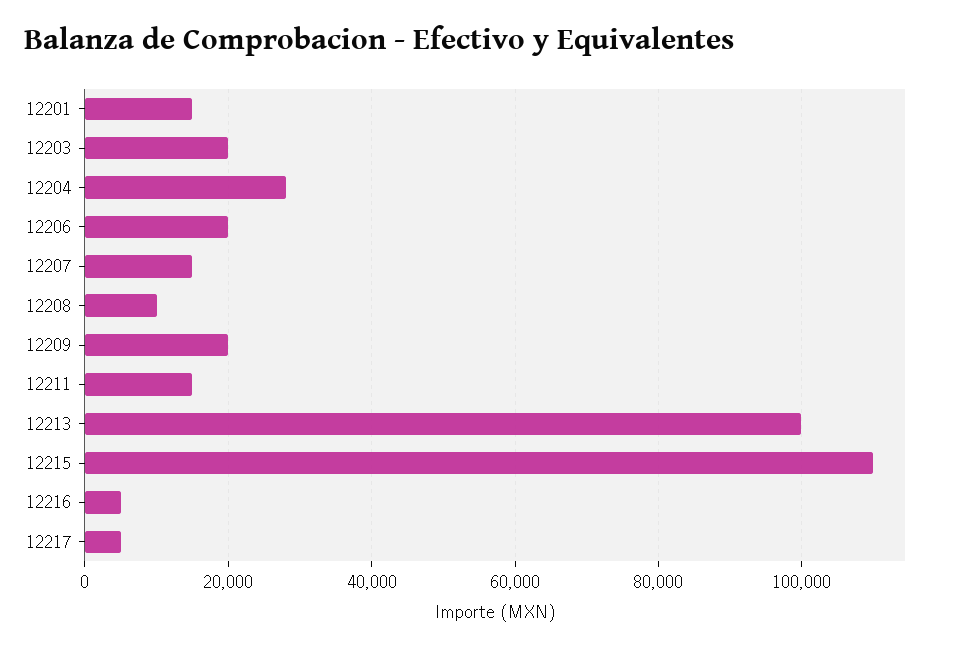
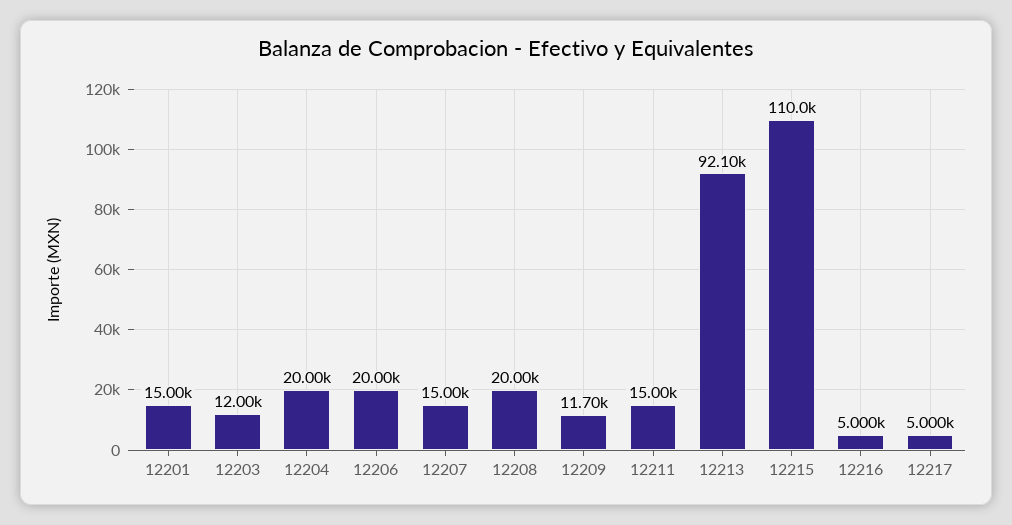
  {
    "12201": 15000,
-   "12203": 20000,
+   "12203": 12000,
-   "12204": 28000,
+   "12204": 20000,
    "12206": 20000,
    "12207": 15000,
-   "12208": 10000,
+   "12208": 20000,
-   "12209": 20000,
+   "12209": 11700,
    "12211": 15000,
-   "12213": 100000,
+   "12213": 92100,
    "12215": 110000,
    "12216": 5000,
    "12217": 5000
  }

